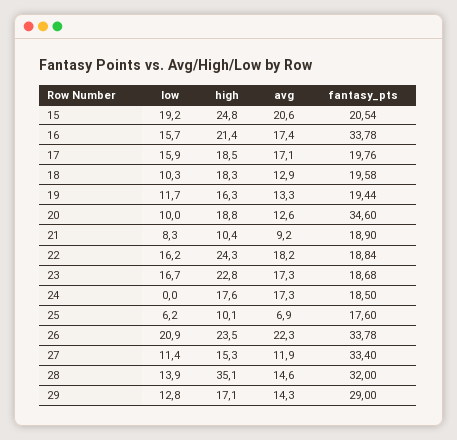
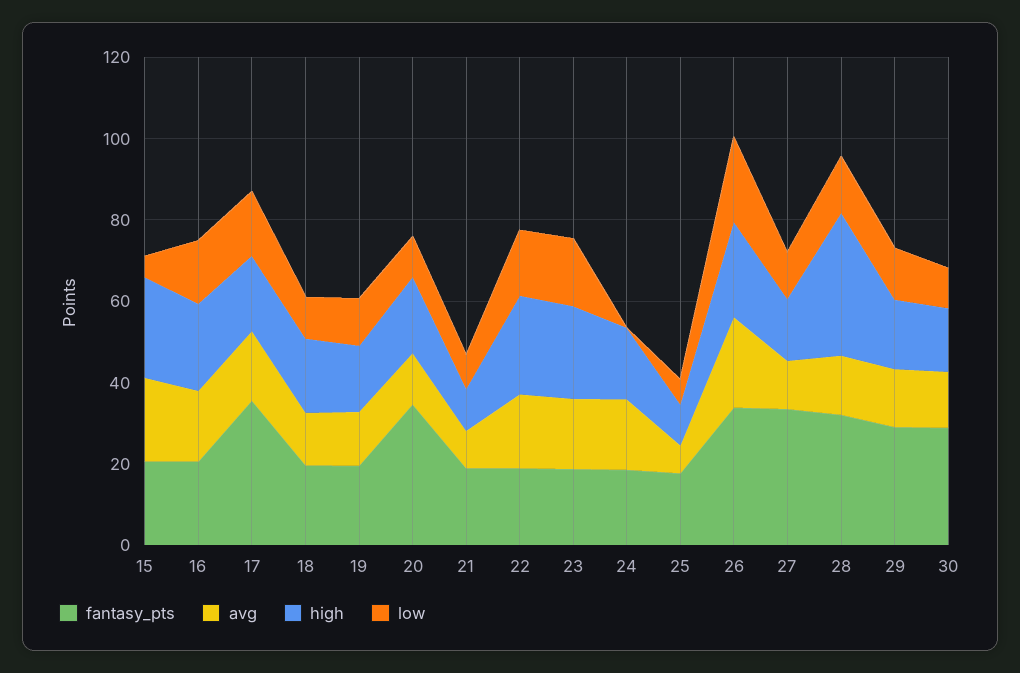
  {
    "low": {
-     "15": 19.2,
+     "15": 5,
      "16": 15.7,
      "17": 15.9,
      "18": 10.3,
      "19": 11.7,
      "20": 10,
      "21": 8.3,
      "22": 16.2,
      "23": 16.7,
      "24": 0,
      "25": 6.2,
      "26": 20.9,
      "27": 11.4,
      "28": 13.9,
-     "29": 12.8
+     "29": 12.8,
+     "30": 10
    },
    "high": {
      "15": 24.8,
      "16": 21.4,
      "17": 18.5,
      "18": 18.3,
      "19": 16.3,
      "20": 18.8,
      "21": 10.4,
      "22": 24.3,
      "23": 22.8,
      "24": 17.6,
      "25": 10.1,
      "26": 23.5,
      "27": 15.3,
      "28": 35.1,
-     "29": 17.1
+     "29": 17.1,
+     "30": 15
    },
    "avg": {
      "15": 20.6,
      "16": 17.4,
      "17": 17.1,
      "18": 12.9,
      "19": 13.3,
      "20": 12.6,
      "21": 9.2,
      "22": 18.2,
      "23": 17.3,
      "24": 17.3,
      "25": 6.9,
      "26": 22.3,
      "27": 11.9,
      "28": 14.6,
-     "29": 14.3
+     "29": 14.3,
+     "30": 15
    },
    "fantasy_pts": {
      "15": 20.54,
-     "16": 33.78,
+     "16": 20,
-     "17": 19.76,
+     "17": 35,
      "18": 19.58,
      "19": 19.44,
      "20": 34.6,
      "21": 18.9,
      "22": 18.84,
      "23": 18.68,
      "24": 18.5,
      "25": 17.6,
      "26": 33.78,
      "27": 33.4,
      "28": 32,
-     "29": 29
+     "29": 29,
+     "30": 30
    }
  }

